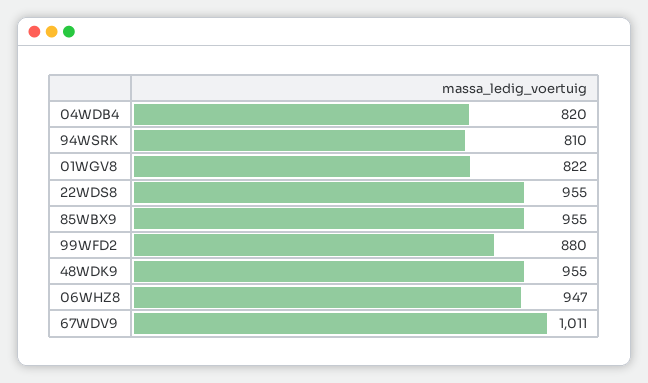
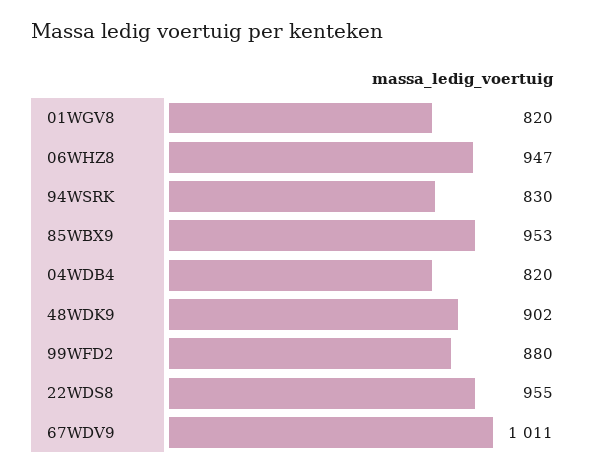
  {
    "04WDB4": 820,
-   "94WSRK": 810,
+   "94WSRK": 830,
-   "01WGV8": 822,
+   "01WGV8": 820,
    "22WDS8": 955,
-   "85WBX9": 955,
+   "85WBX9": 953,
    "99WFD2": 880,
-   "48WDK9": 955,
+   "48WDK9": 902,
    "06WHZ8": 947,
    "67WDV9": 1011
  }

